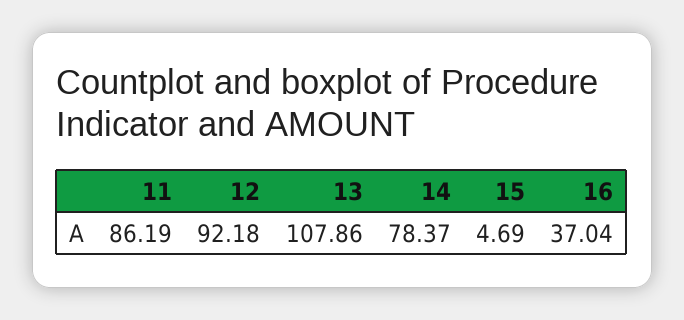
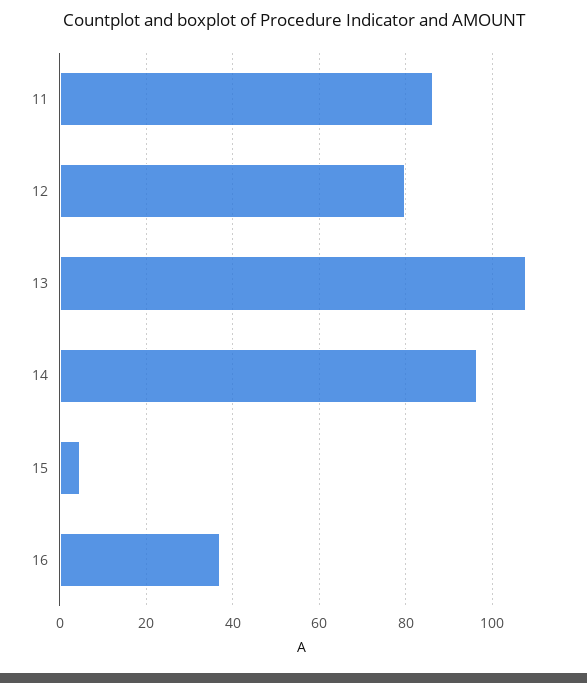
  {
    "11": 86.19,
-   "12": 92.18,
+   "12": 80,
    "13": 107.86,
-   "14": 78.37,
+   "14": 96,
    "15": 4.69,
    "16": 37.04
  }

